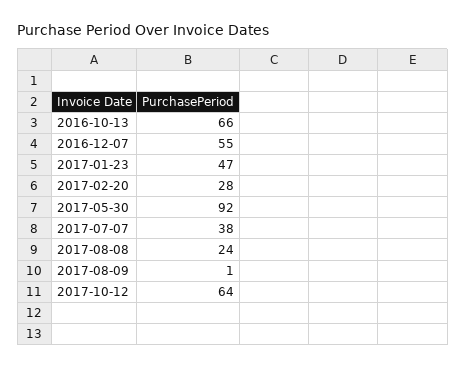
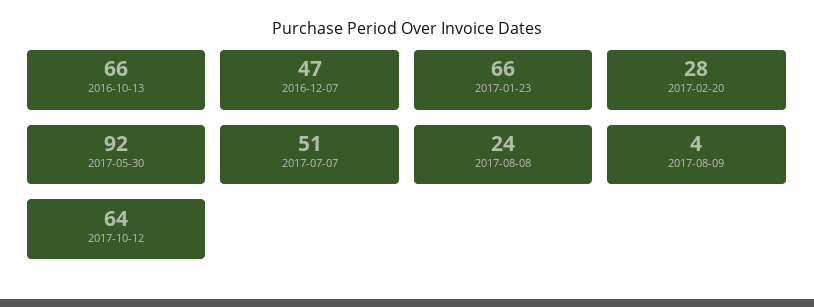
  {
    "2016-10-13": 66,
-   "2016-12-07": 55,
+   "2016-12-07": 47,
-   "2017-01-23": 47,
+   "2017-01-23": 66,
    "2017-02-20": 28,
    "2017-05-30": 92,
-   "2017-07-07": 38,
+   "2017-07-07": 51,
    "2017-08-08": 24,
-   "2017-08-09": 1,
+   "2017-08-09": 4,
    "2017-10-12": 64
  }

